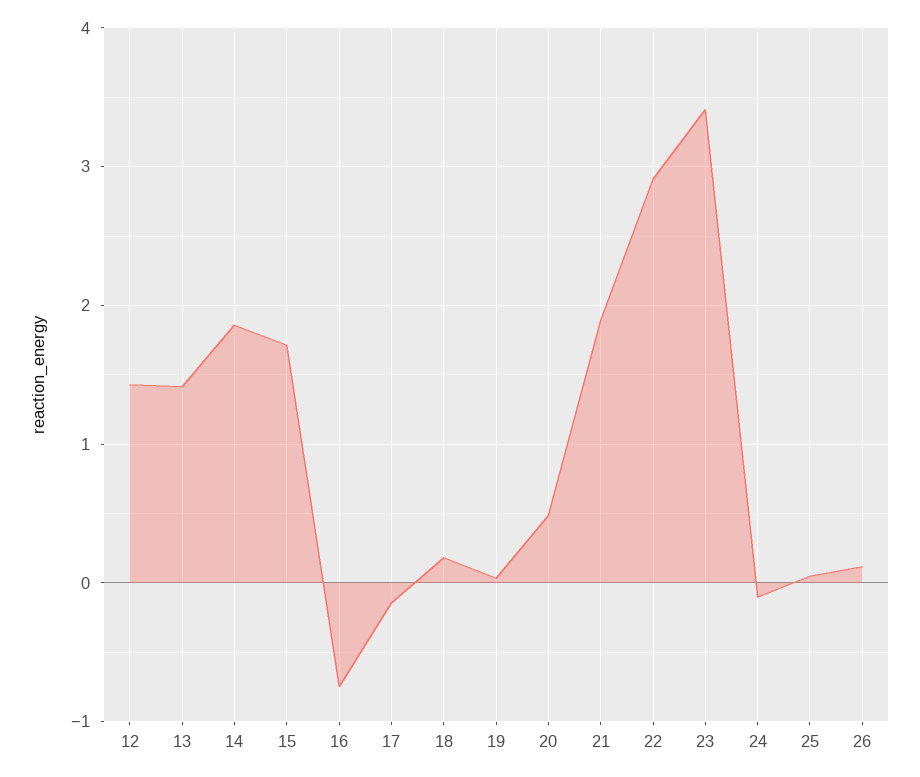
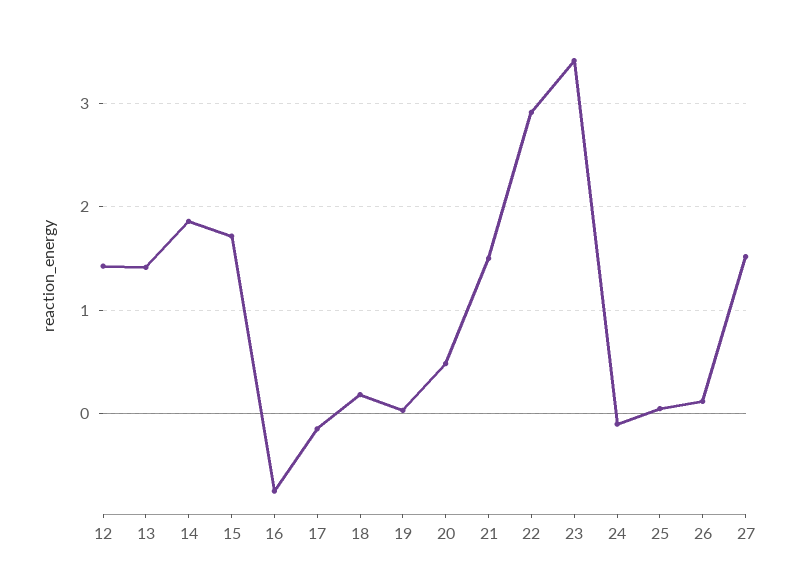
  {
    "12": 1.4,
    "13": 1.4,
    "14": 1.9,
    "15": 1.7,
    "16": -0.8,
    "17": -0.1,
    "18": 0.2,
    "19": 0,
    "20": 0.5,
-   "21": 1.9,
+   "21": 1.5,
    "22": 2.9,
    "23": 3.4,
    "24": -0.1,
    "25": 0,
-   "26": 0.1
+   "26": 0.1,
+   "27": 1.5
  }

